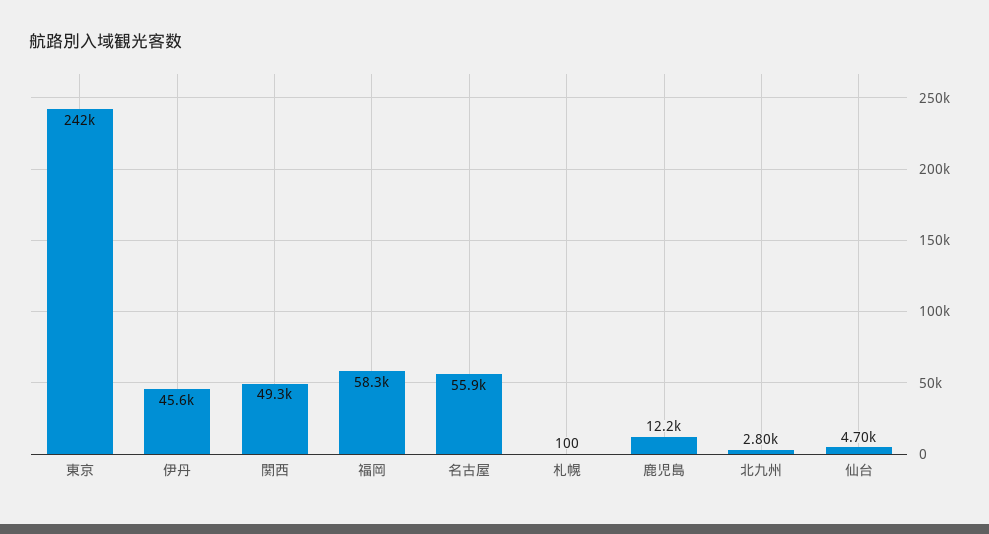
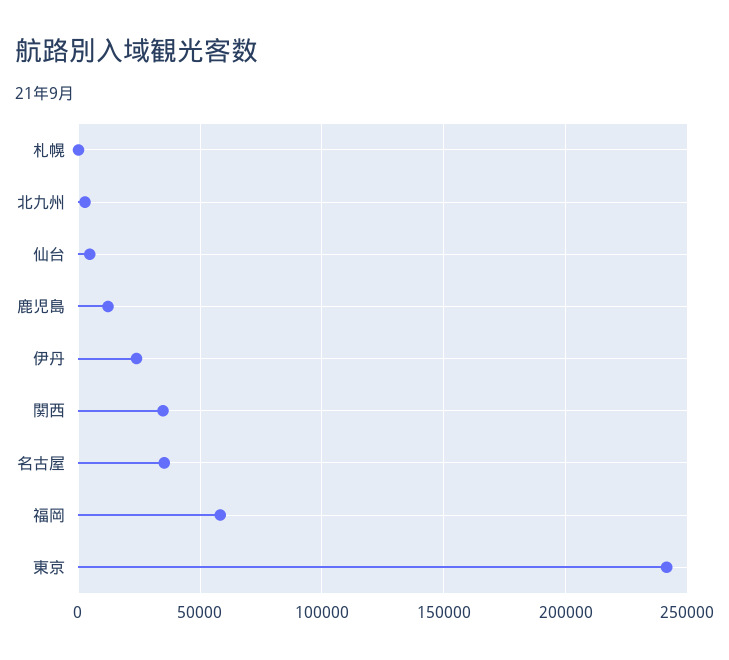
  {
    "東京": 242000,
-   "伊丹": 45600,
+   "伊丹": 25000,
-   "関西": 49300,
+   "関西": 35000,
    "福岡": 58300,
-   "名古屋": 55900,
+   "名古屋": 35000,
    "札幌": 100,
    "鹿児島": 12200,
    "北九州": 2800,
    "仙台": 4700
  }

